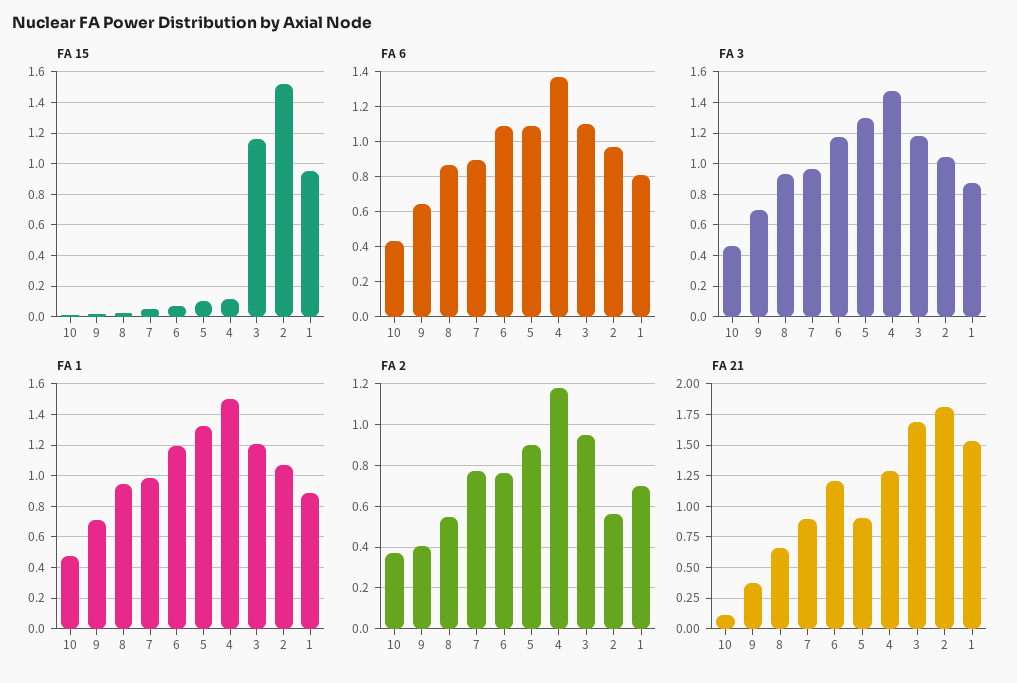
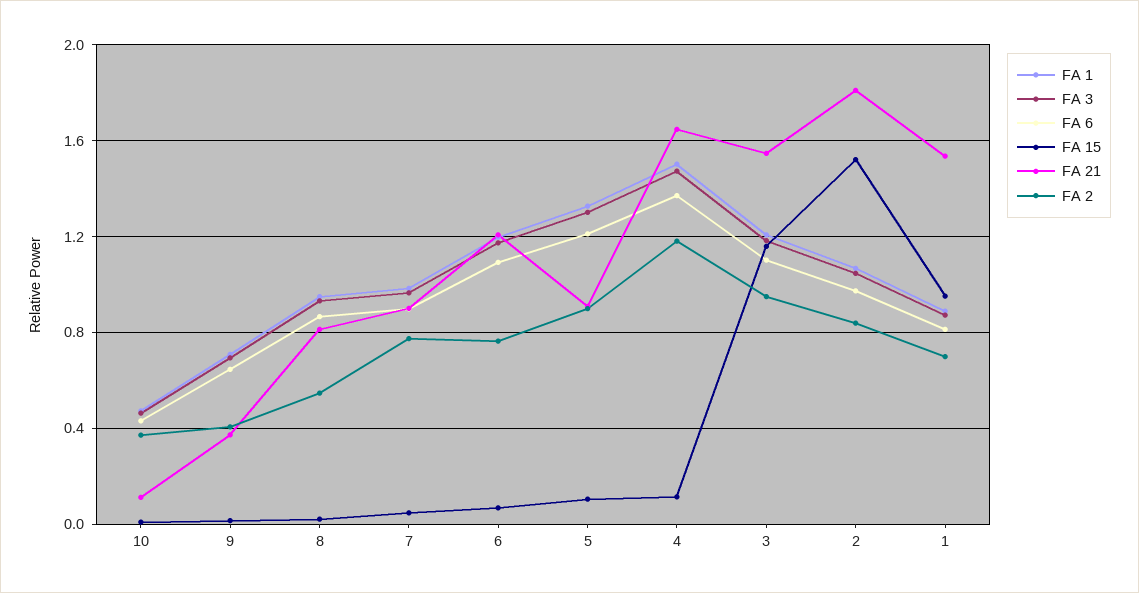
  {
    "FA 15": {
      "10": 0,
      "9": 0,
      "8": 0,
      "7": 0.05,
      "6": 0.05,
      "5": 0.1,
      "4": 0.1,
      "3": 1.15,
      "2": 1.5,
      "1": 0.95
    },
    "FA 6": {
      "10": 0.45,
      "9": 0.65,
      "8": 0.85,
      "7": 0.9,
      "6": 1.1,
-     "5": 1.1,
+     "5": 1.2,
      "4": 1.35,
      "3": 1.1,
      "2": 0.95,
      "1": 0.8
    },
    "FA 3": {
      "10": 0.45,
      "9": 0.7,
      "8": 0.95,
      "7": 0.95,
      "6": 1.15,
      "5": 1.3,
      "4": 1.45,
      "3": 1.2,
      "2": 1.05,
      "1": 0.85
    },
    "FA 1": {
      "10": 0.45,
      "9": 0.7,
      "8": 0.95,
      "7": 1,
      "6": 1.2,
      "5": 1.35,
      "4": 1.5,
      "3": 1.2,
      "2": 1.05,
      "1": 0.9
    },
    "FA 2": {
      "10": 0.35,
      "9": 0.4,
      "8": 0.55,
      "7": 0.75,
      "6": 0.75,
      "5": 0.9,
      "4": 1.2,
      "3": 0.95,
-     "2": 0.55,
+     "2": 0.85,
      "1": 0.7
    },
    "FA 21": {
      "10": 0.1,
      "9": 0.35,
-     "8": 0.65,
+     "8": 0.8,
      "7": 0.9,
      "6": 1.2,
      "5": 0.9,
-     "4": 1.3,
+     "4": 1.65,
-     "3": 1.7,
+     "3": 1.55,
      "2": 1.8,
      "1": 1.55
    }
  }

